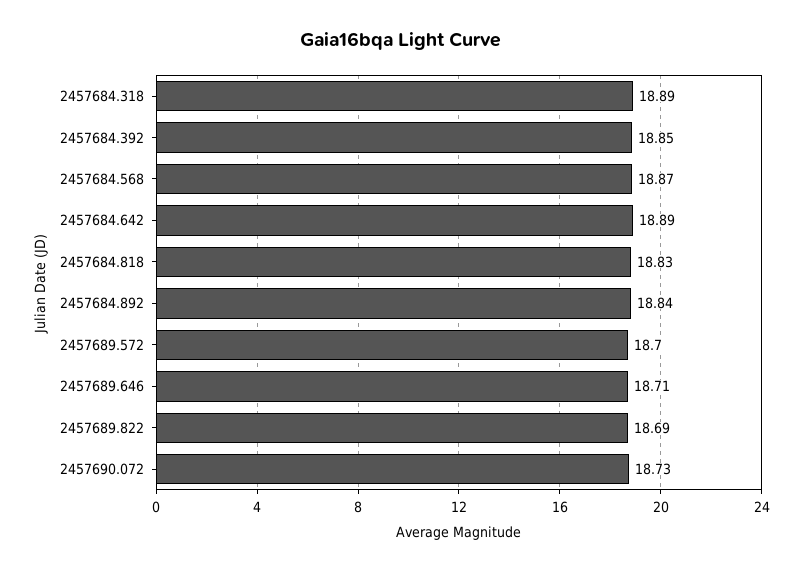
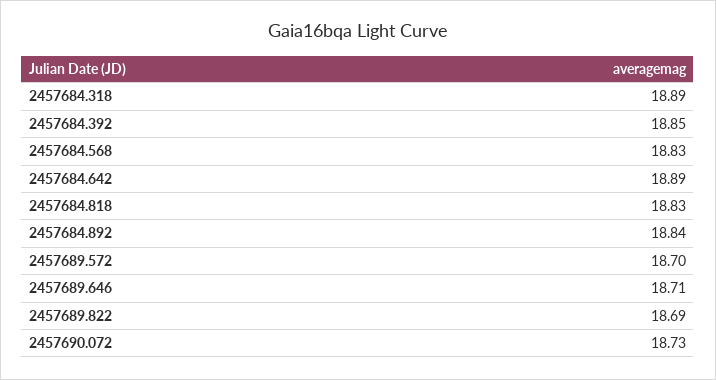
  {
    "2457684.318": 18.89,
    "2457684.392": 18.85,
-   "2457684.568": 18.87,
+   "2457684.568": 18.83,
    "2457684.642": 18.89,
    "2457684.818": 18.83,
    "2457684.892": 18.84,
    "2457689.572": 18.7,
    "2457689.646": 18.71,
    "2457689.822": 18.69,
    "2457690.072": 18.73
  }

